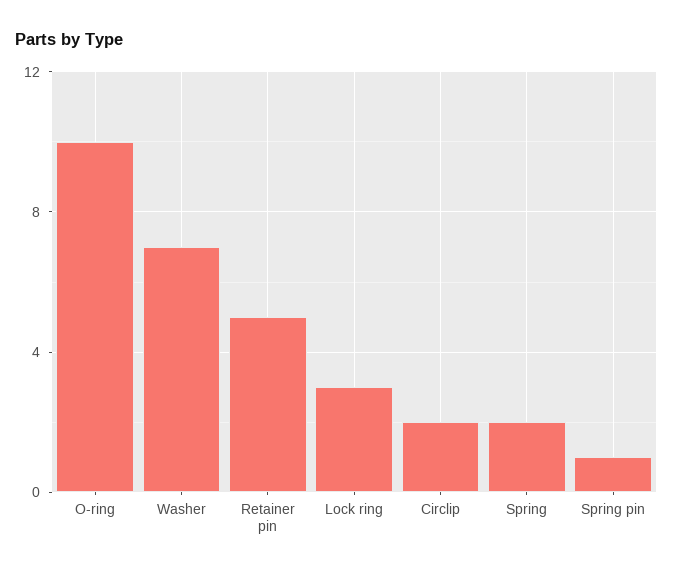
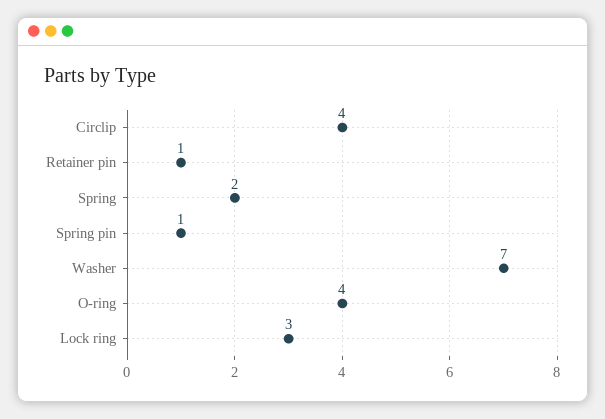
  {
-   "O-ring": 10,
+   "O-ring": 4,
    "Washer": 7,
-   "Retainer pin": 5,
+   "Retainer pin": 1,
    "Lock ring": 3,
-   "Circlip": 2,
+   "Circlip": 4,
    "Spring": 2,
    "Spring pin": 1
  }

